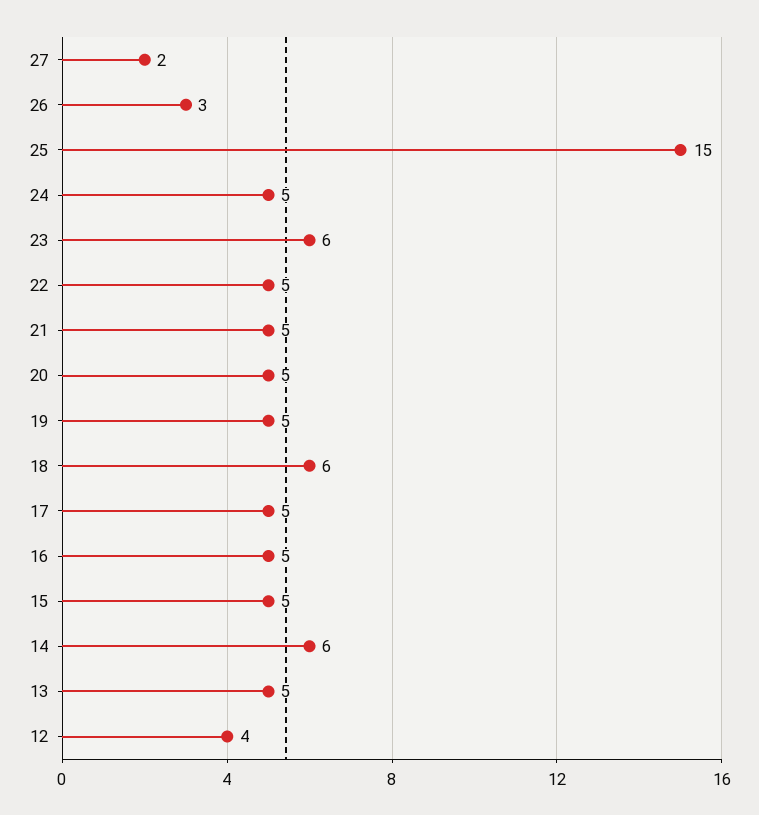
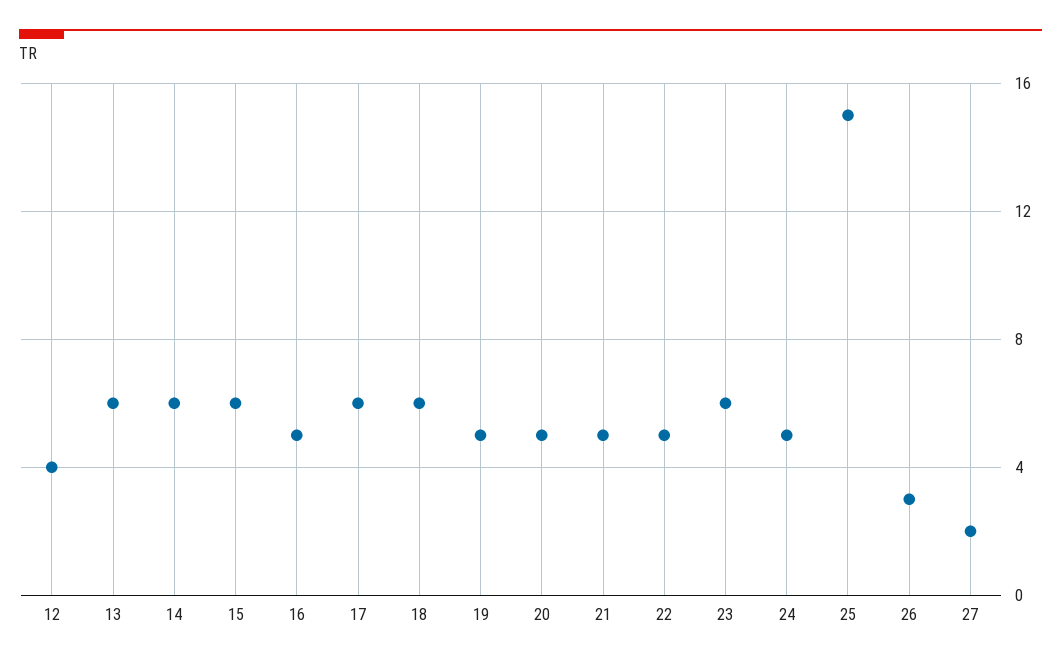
  {
    "27": 2,
    "26": 3,
    "25": 15,
    "24": 5,
    "23": 6,
    "22": 5,
    "21": 5,
    "20": 5,
    "19": 5,
    "18": 6,
-   "17": 5,
+   "17": 6,
    "16": 5,
-   "15": 5,
+   "15": 6,
    "14": 6,
-   "13": 5,
+   "13": 6,
    "12": 4
  }

